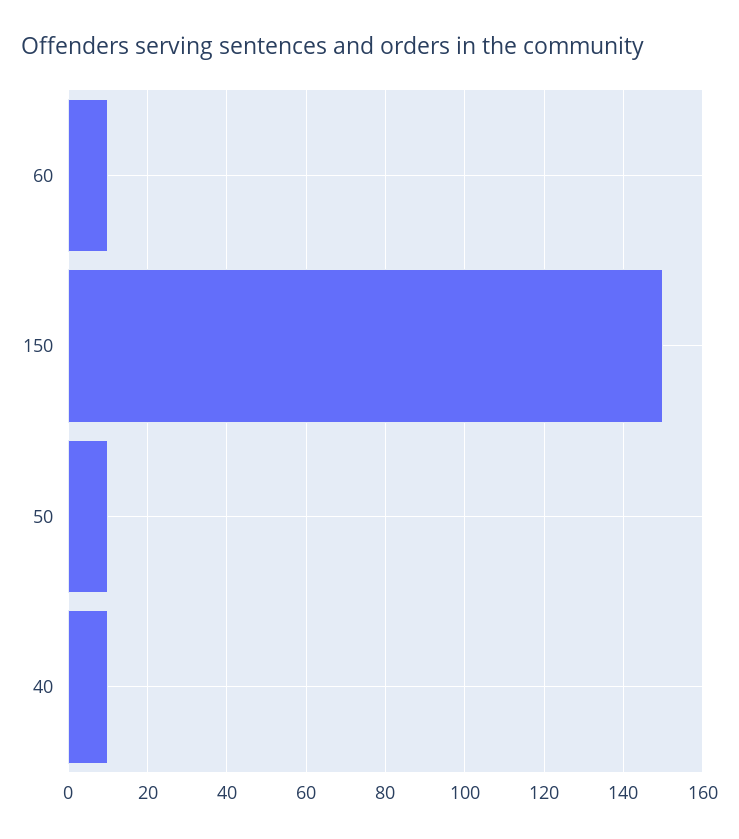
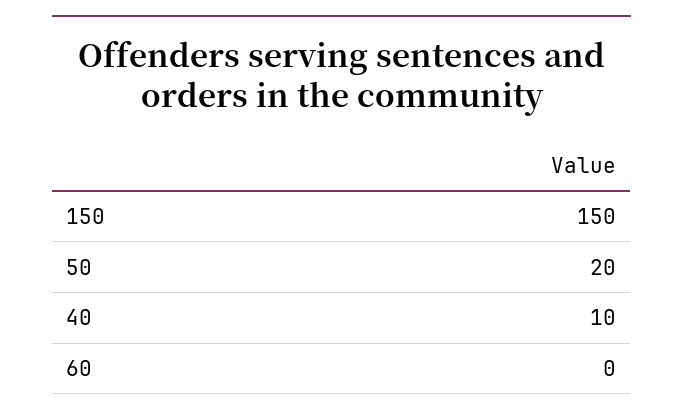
  {
-   "60": 10,
+   "60": 0,
    "150": 150,
-   "50": 10,
+   "50": 20,
    "40": 10
  }

